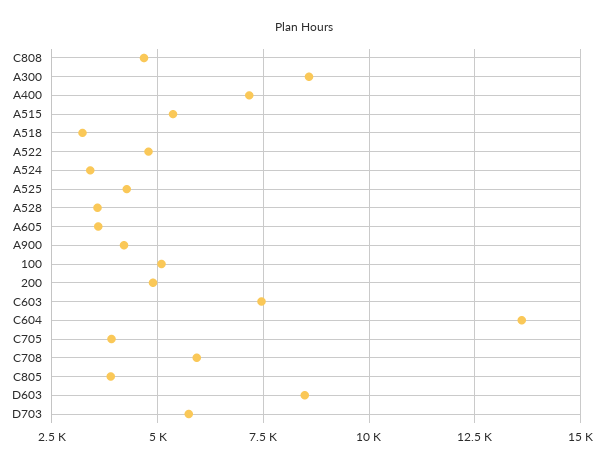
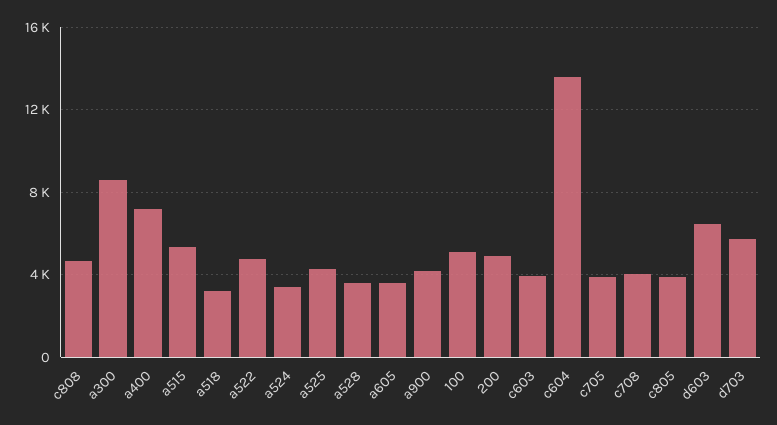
  {
    "C808": 4750,
    "A300": 8500,
    "A400": 7250,
    "A515": 5250,
    "A518": 3250,
    "A522": 4750,
    "A524": 3500,
    "A525": 4250,
    "A528": 3500,
    "A605": 3500,
    "A900": 4250,
    "100": 5000,
    "200": 5000,
-   "C603": 7500,
+   "C603": 4000,
    "C604": 13500,
    "C705": 4000,
-   "C708": 6000,
+   "C708": 4000,
    "C805": 4000,
-   "D603": 8500,
+   "D603": 6500,
    "D703": 5750
  }

